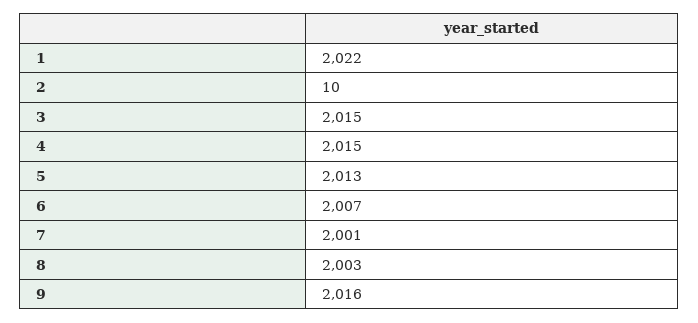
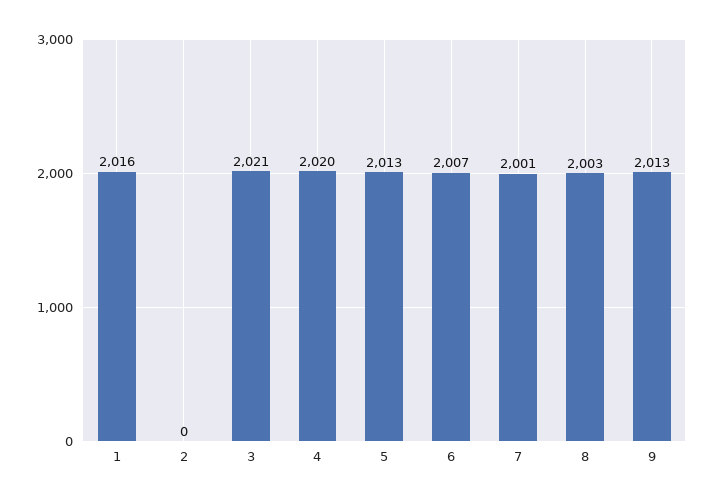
  {
-   "1": 2022,
+   "1": 2016,
-   "2": 10,
+   "2": 0,
-   "3": 2015,
+   "3": 2021,
-   "4": 2015,
+   "4": 2020,
    "5": 2013,
    "6": 2007,
    "7": 2001,
    "8": 2003,
-   "9": 2016
+   "9": 2013
  }

